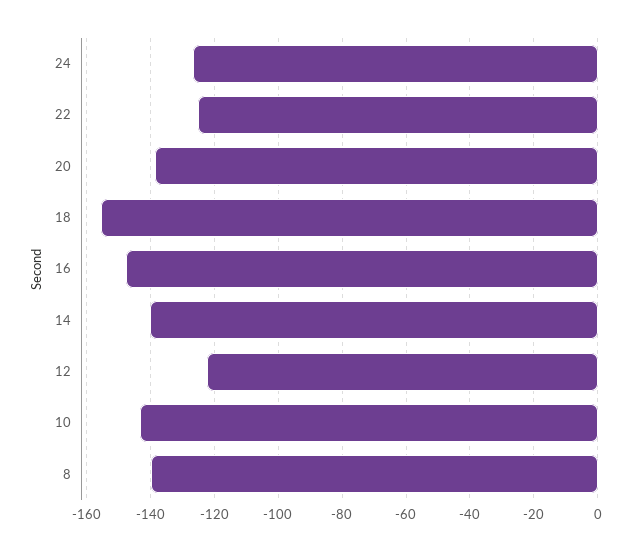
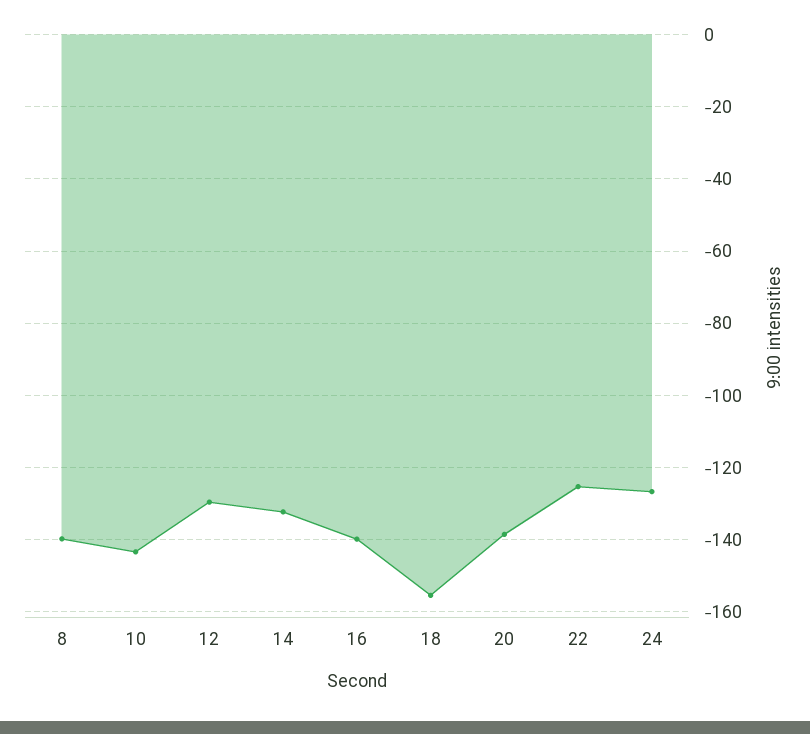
  {
    "24": -126,
    "22": -126,
    "20": -138,
    "18": -156,
-   "16": -148,
+   "16": -140,
-   "14": -140,
+   "14": -132,
-   "12": -122,
+   "12": -130,
    "10": -144,
    "8": -140
  }

